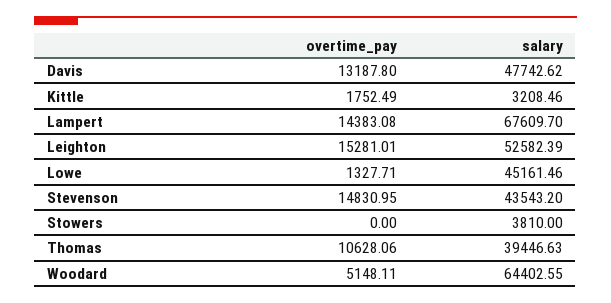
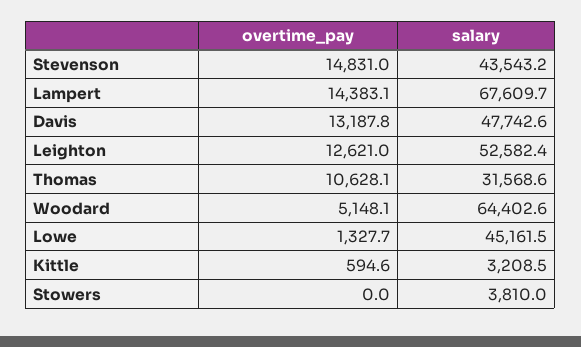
  {
    "overtime_pay": {
      "Davis": 13187.8,
-     "Kittle": 1752.49,
+     "Kittle": 594.6,
      "Lampert": 14383.08,
-     "Leighton": 15281.01,
+     "Leighton": 12621,
      "Lowe": 1327.71,
      "Stevenson": 14830.95,
      "Stowers": 0,
      "Thomas": 10628.06,
      "Woodard": 5148.11
    },
    "salary": {
      "Davis": 47742.62,
      "Kittle": 3208.46,
      "Lampert": 67609.7,
      "Leighton": 52582.39,
      "Lowe": 45161.46,
      "Stevenson": 43543.2,
      "Stowers": 3810,
-     "Thomas": 39446.63,
+     "Thomas": 31568.6,
      "Woodard": 64402.55
    }
  }

